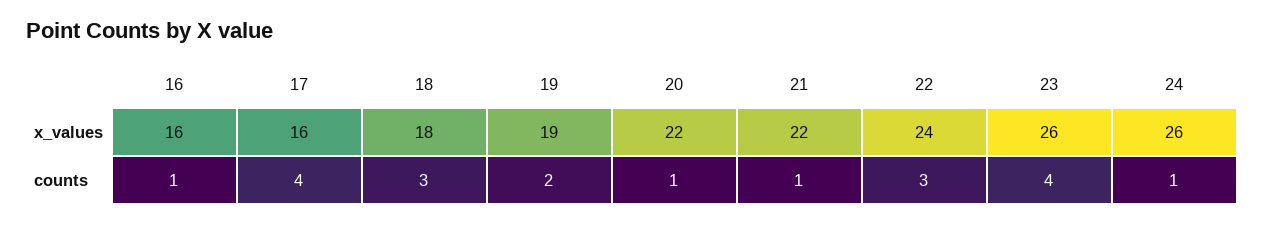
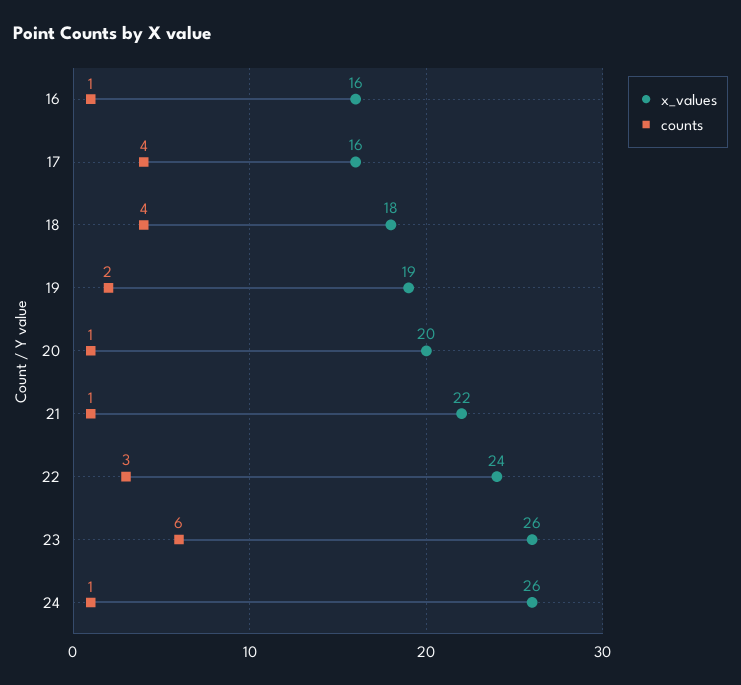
  {
    "x_values": {
      "16": 16,
      "17": 16,
      "18": 18,
      "19": 19,
-     "20": 22,
+     "20": 20,
      "21": 22,
      "22": 24,
      "23": 26,
      "24": 26
    },
    "counts": {
      "16": 1,
      "17": 4,
-     "18": 3,
+     "18": 4,
      "19": 2,
      "20": 1,
      "21": 1,
      "22": 3,
-     "23": 4,
+     "23": 6,
      "24": 1
    }
  }

